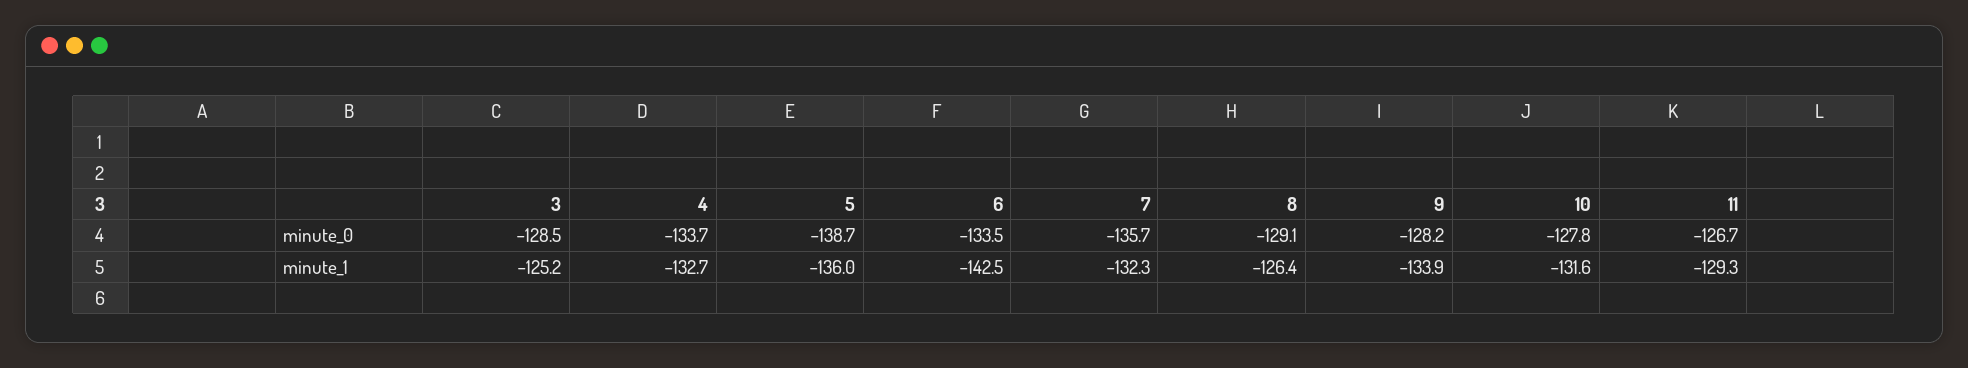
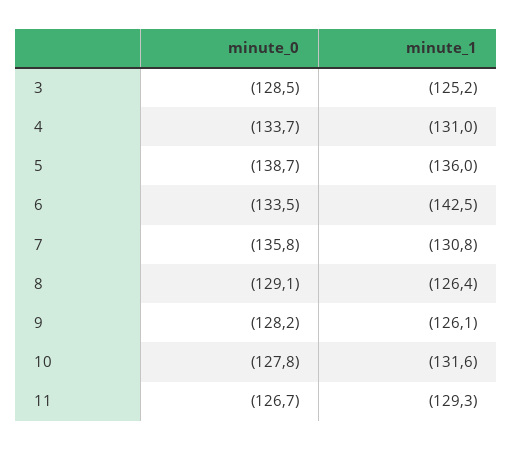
  {
    "3": {
      "minute_0": -128.5,
      "minute_1": -125.2
    },
    "4": {
      "minute_0": -133.7,
-     "minute_1": -132.7
+     "minute_1": -131
    },
    "5": {
      "minute_0": -138.7,
      "minute_1": -136
    },
    "6": {
      "minute_0": -133.5,
      "minute_1": -142.5
    },
    "7": {
-     "minute_0": -135.7,
+     "minute_0": -135.8,
-     "minute_1": -132.3
+     "minute_1": -130.8
    },
    "8": {
      "minute_0": -129.1,
      "minute_1": -126.4
    },
    "9": {
      "minute_0": -128.2,
-     "minute_1": -133.9
+     "minute_1": -126.1
    },
    "10": {
      "minute_0": -127.8,
      "minute_1": -131.6
    },
    "11": {
      "minute_0": -126.7,
      "minute_1": -129.3
    }
  }

